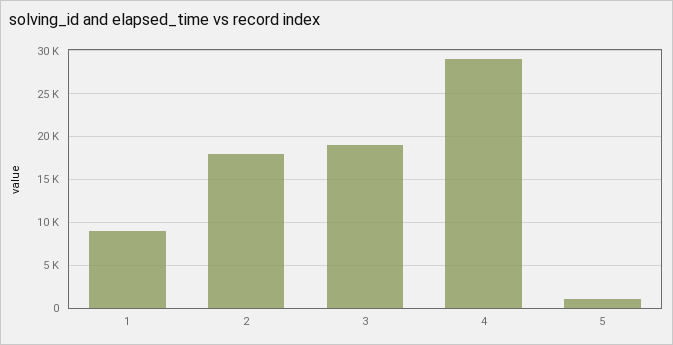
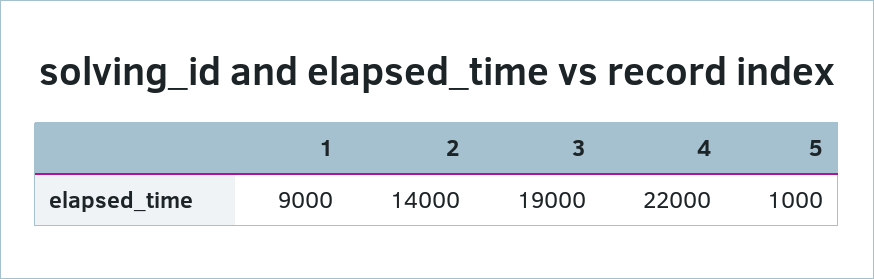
  {
    "1": 9000,
-   "2": 18000,
+   "2": 14000,
    "3": 19000,
-   "4": 29000,
+   "4": 22000,
    "5": 1000
  }

